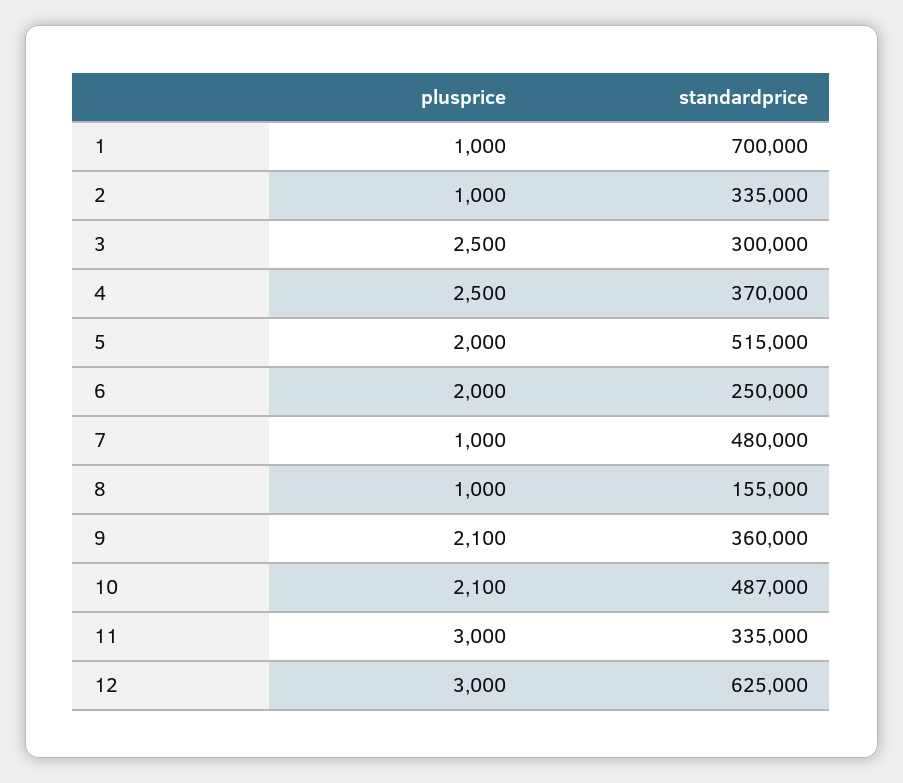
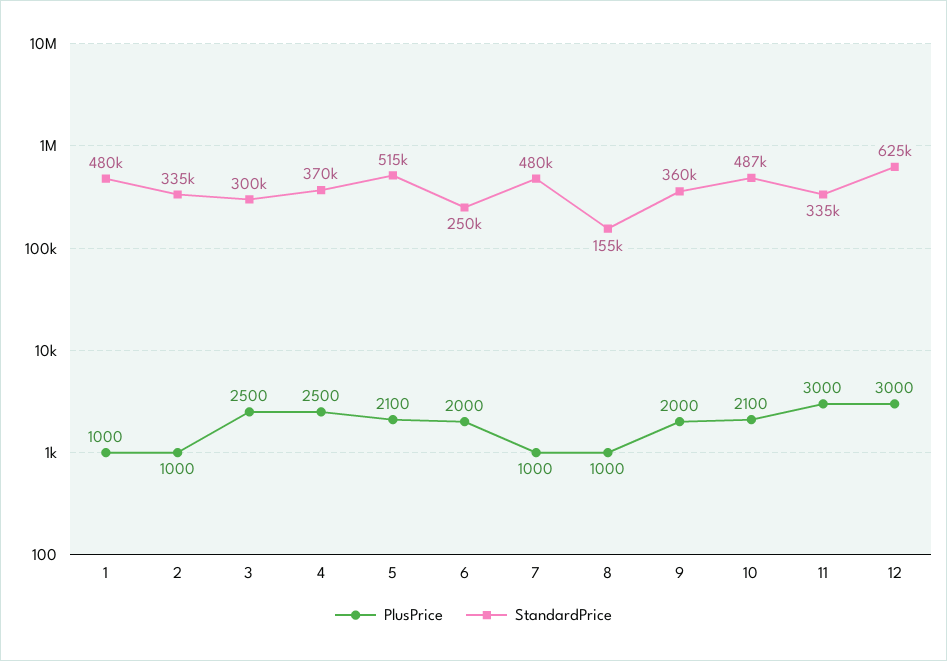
  {
    "plusprice": {
      "1": 1000,
      "2": 1000,
      "3": 2500,
      "4": 2500,
-     "5": 2000,
+     "5": 2100,
      "6": 2000,
      "7": 1000,
      "8": 1000,
-     "9": 2100,
+     "9": 2000,
      "10": 2100,
      "11": 3000,
      "12": 3000
    },
    "standardprice": {
-     "1": 700000,
+     "1": 480000,
      "2": 335000,
      "3": 300000,
      "4": 370000,
      "5": 515000,
      "6": 250000,
      "7": 480000,
      "8": 155000,
      "9": 360000,
      "10": 487000,
      "11": 335000,
      "12": 625000
    }
  }

